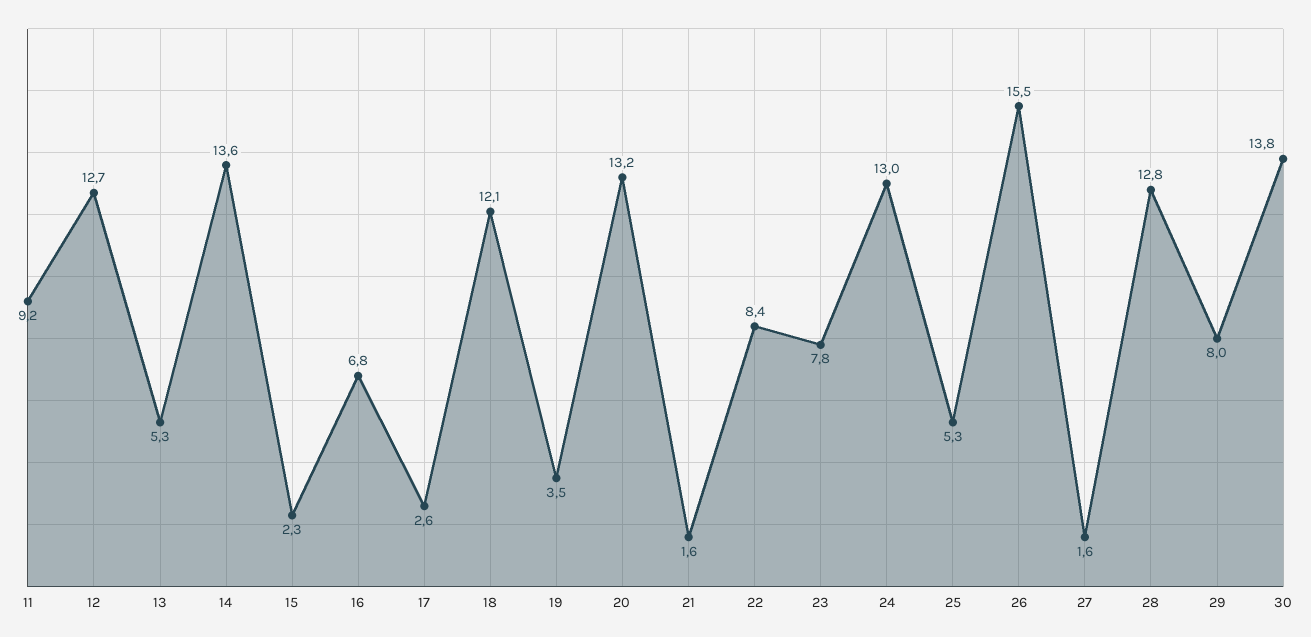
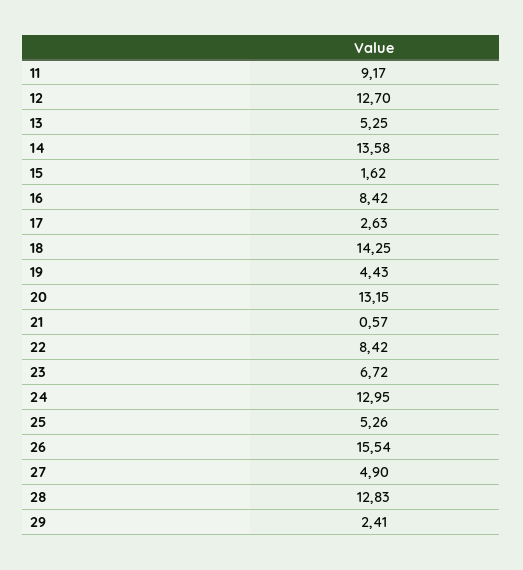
  {
    "11": 9.17,
    "12": 12.7,
    "13": 5.25,
    "14": 13.58,
-   "15": 2.3,
+   "15": 1.62,
-   "16": 6.8,
+   "16": 8.42,
    "17": 2.63,
-   "18": 12.1,
+   "18": 14.25,
-   "19": 3.5,
+   "19": 4.43,
    "20": 13.15,
-   "21": 1.6,
+   "21": 0.57,
    "22": 8.42,
-   "23": 7.8,
+   "23": 6.72,
    "24": 12.95,
    "25": 5.26,
    "26": 15.54,
-   "27": 1.6,
+   "27": 4.9,
    "28": 12.83,
-   "29": 8,
+   "29": 2.41
-   "30": 13.8
  }

